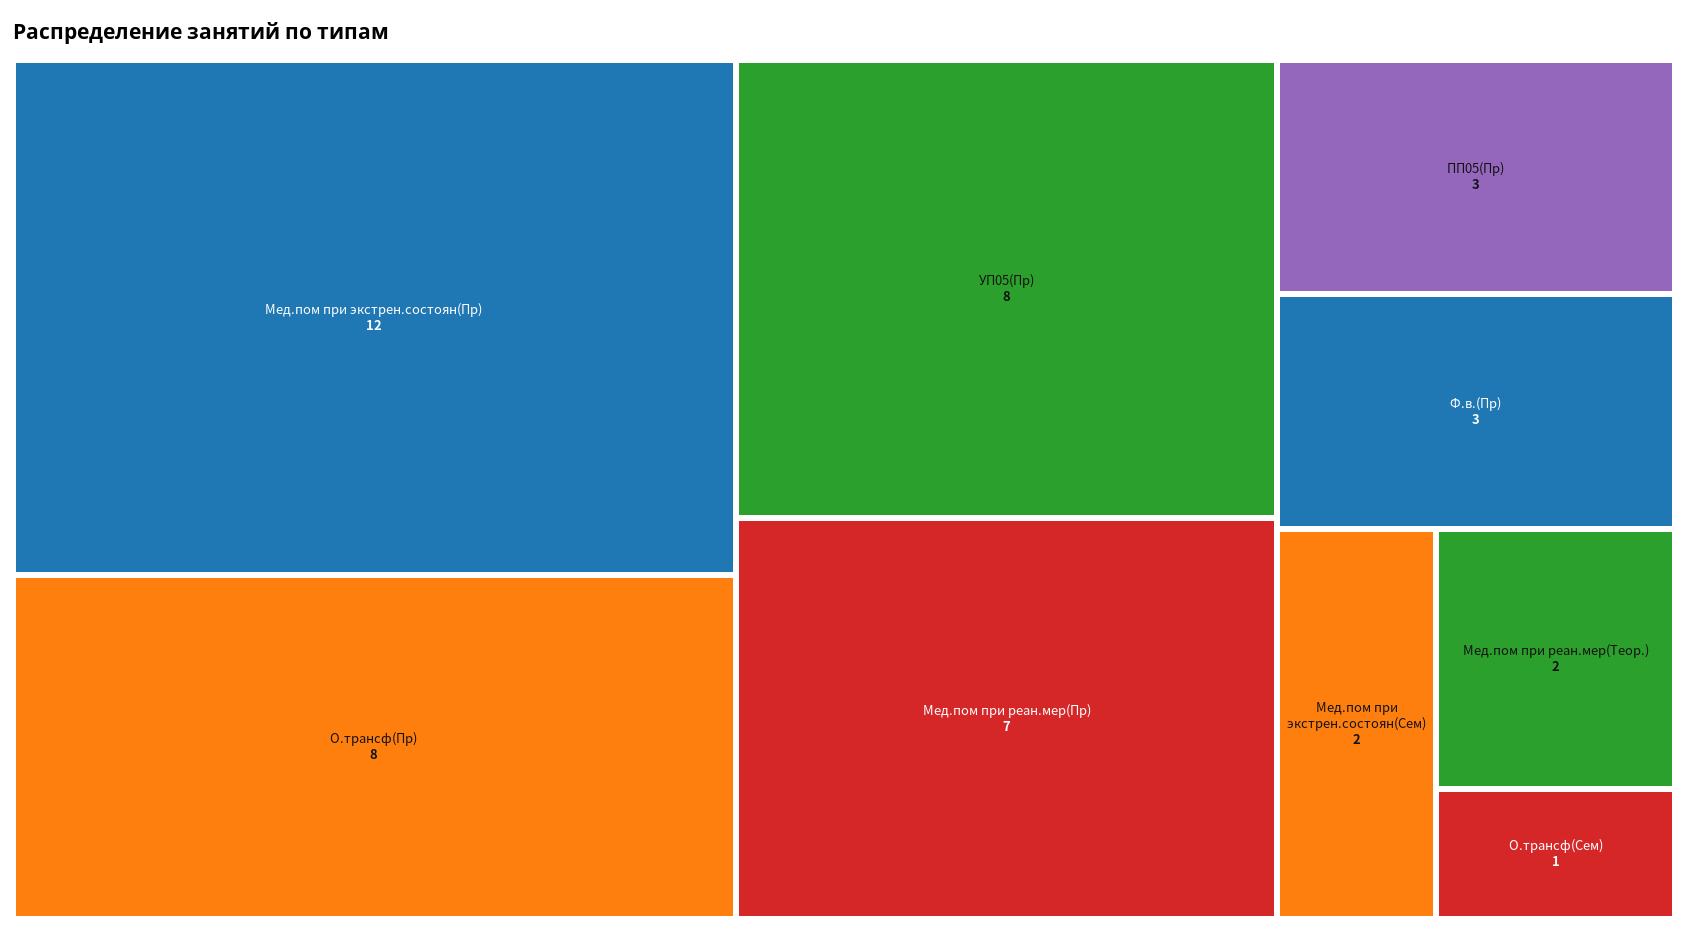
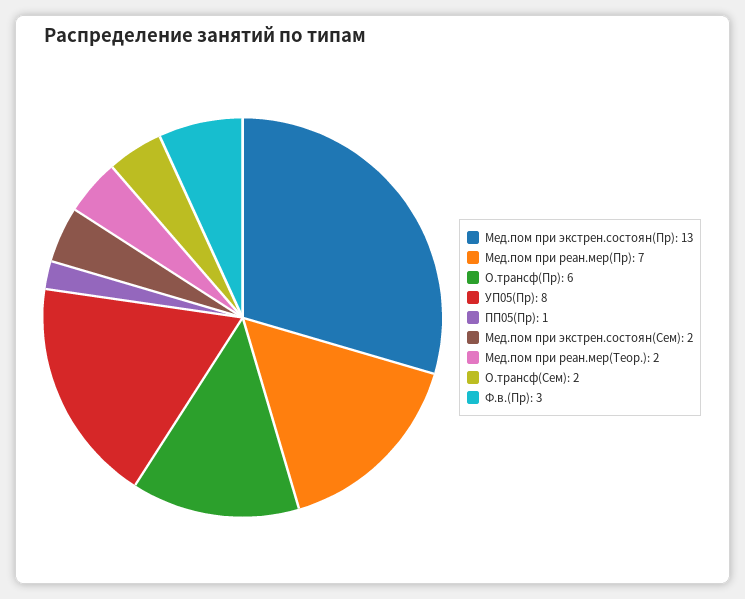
  {
-   "Мед.пом при экстрен.состоян(Пр)": 12,
+   "Мед.пом при экстрен.состоян(Пр)": 13,
-   "О.трансф(Пр)": 8,
+   "О.трансф(Пр)": 6,
    "УП05(Пр)": 8,
    "Мед.пом при реан.мер(Пр)": 7,
-   "ПП05(Пр)": 3,
+   "ПП05(Пр)": 1,
    "Ф.в.(Пр)": 3,
    "Мед.пом при экстрен.состоян(Сем)": 2,
    "Мед.пом при реан.мер(Теор.)": 2,
-   "О.трансф(Сем)": 1
+   "О.трансф(Сем)": 2
  }

